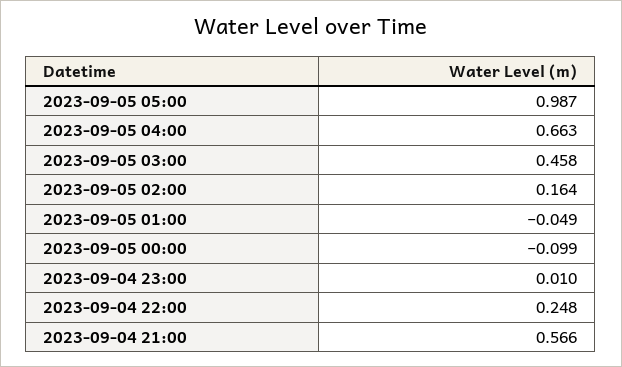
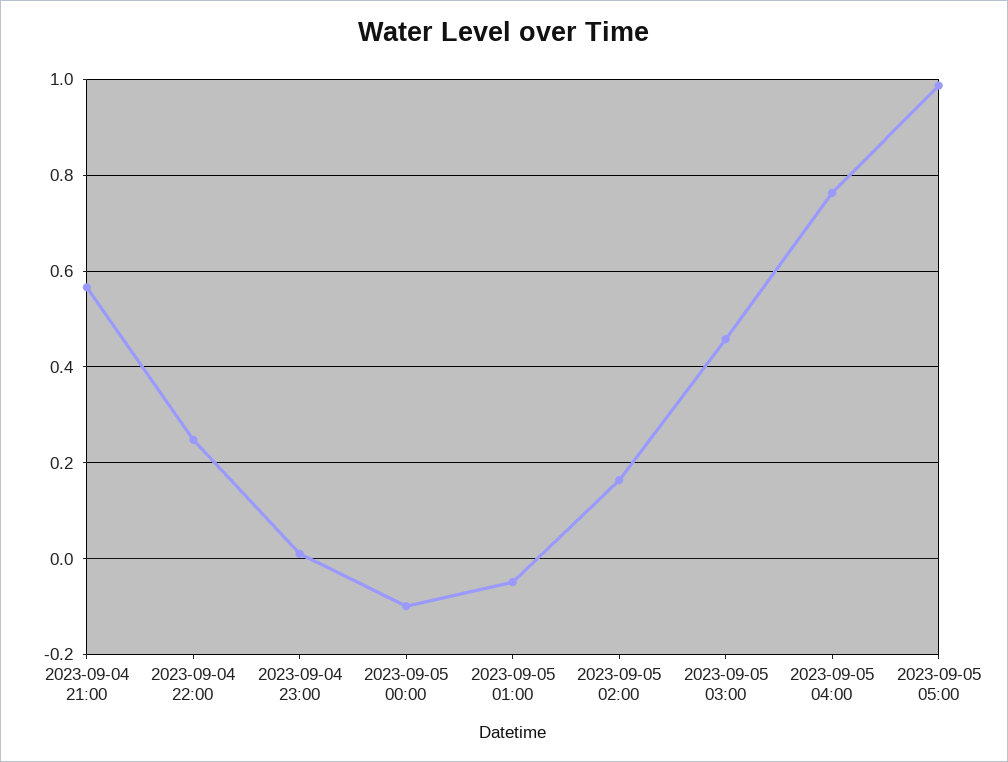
  {
    "2023-09-05 05:00": 0.987,
-   "2023-09-05 04:00": 0.663,
+   "2023-09-05 04:00": 0.76,
    "2023-09-05 03:00": 0.458,
    "2023-09-05 02:00": 0.164,
    "2023-09-05 01:00": -0.049,
    "2023-09-05 00:00": -0.099,
    "2023-09-04 23:00": 0.01,
    "2023-09-04 22:00": 0.248,
    "2023-09-04 21:00": 0.566
  }

